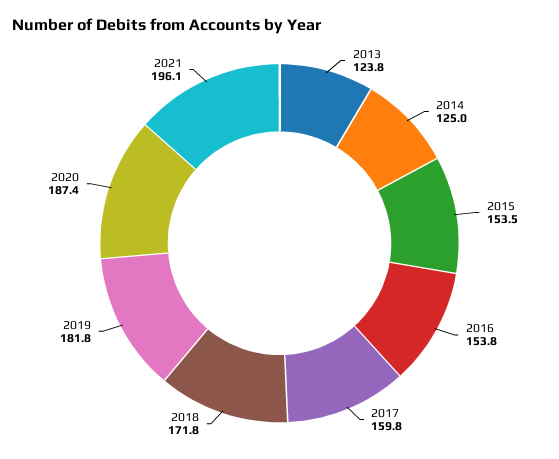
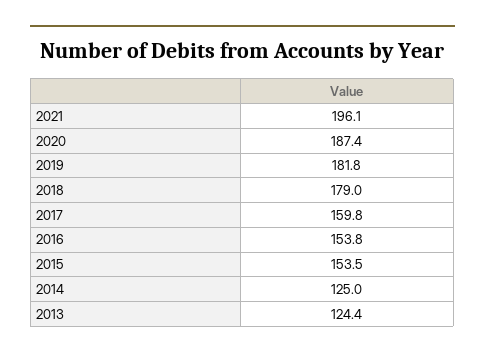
  {
-   "2013": 123.8,
+   "2013": 124.4,
    "2014": 125,
    "2015": 153.5,
    "2016": 153.8,
    "2017": 159.8,
-   "2018": 171.8,
+   "2018": 179,
    "2019": 181.8,
    "2020": 187.4,
    "2021": 196.1
  }

